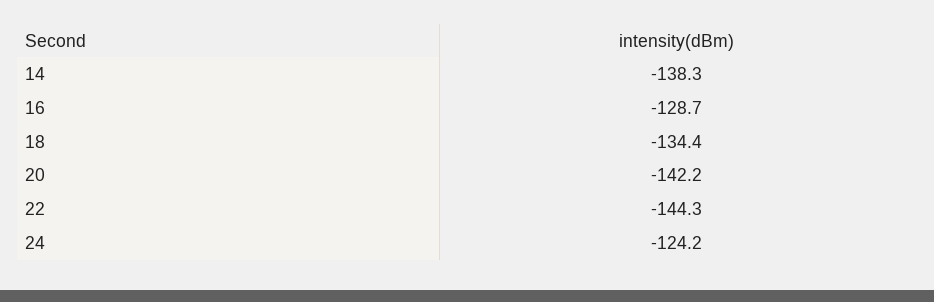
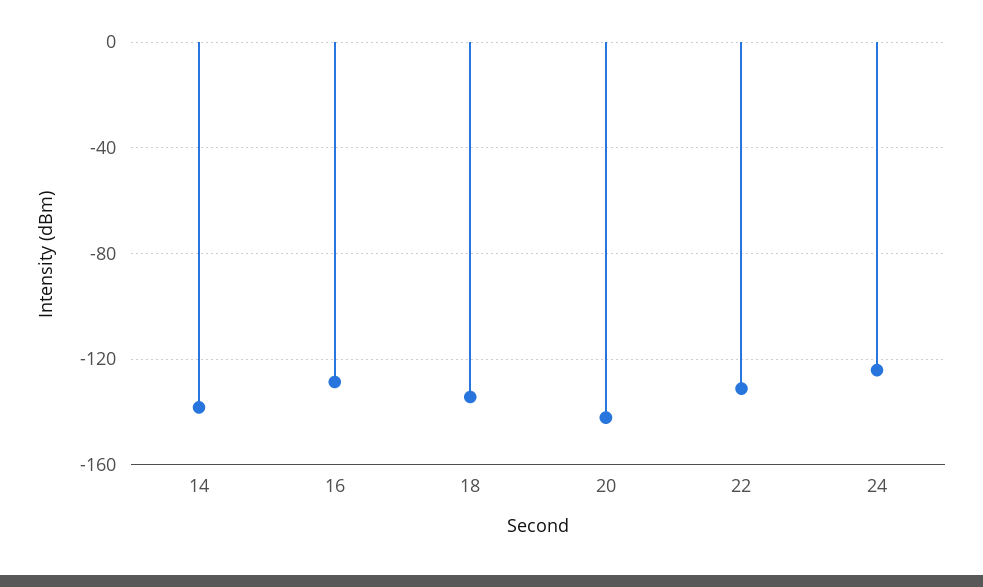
  {
    "14": -138.3,
    "16": -128.7,
    "18": -134.4,
    "20": -142.2,
-   "22": -144.3,
+   "22": -130,
    "24": -124.2
  }

